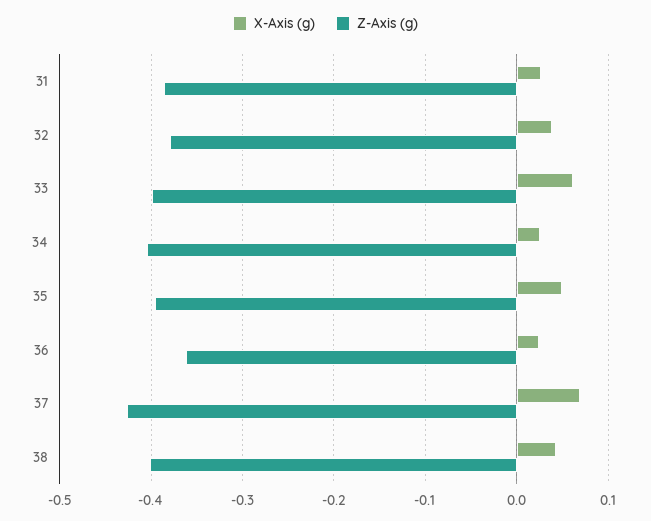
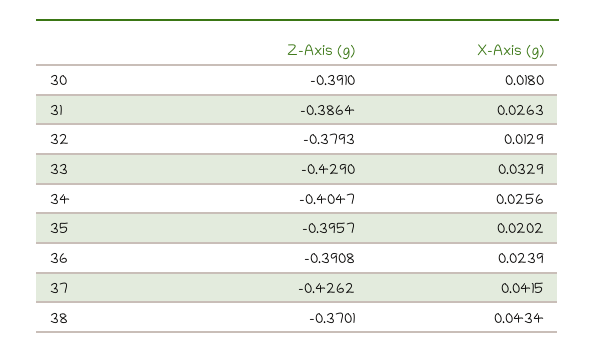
  {
    "X-Axis (g)": {
      "31": 0.0263,
-     "32": 0.04,
+     "32": 0.0129,
-     "33": 0.06,
+     "33": 0.0329,
      "34": 0.0256,
-     "35": 0.05,
+     "35": 0.0202,
      "36": 0.0239,
-     "37": 0.07,
+     "37": 0.0415,
-     "38": 0.0434
+     "38": 0.0434,
+     "30": 0.018
    },
    "Z-Axis (g)": {
      "31": -0.3864,
      "32": -0.3793,
-     "33": -0.4,
+     "33": -0.429,
      "34": -0.4047,
      "35": -0.3957,
-     "36": -0.36,
+     "36": -0.3908,
      "37": -0.4262,
-     "38": -0.4
+     "38": -0.3701,
+     "30": -0.391
    }
  }

